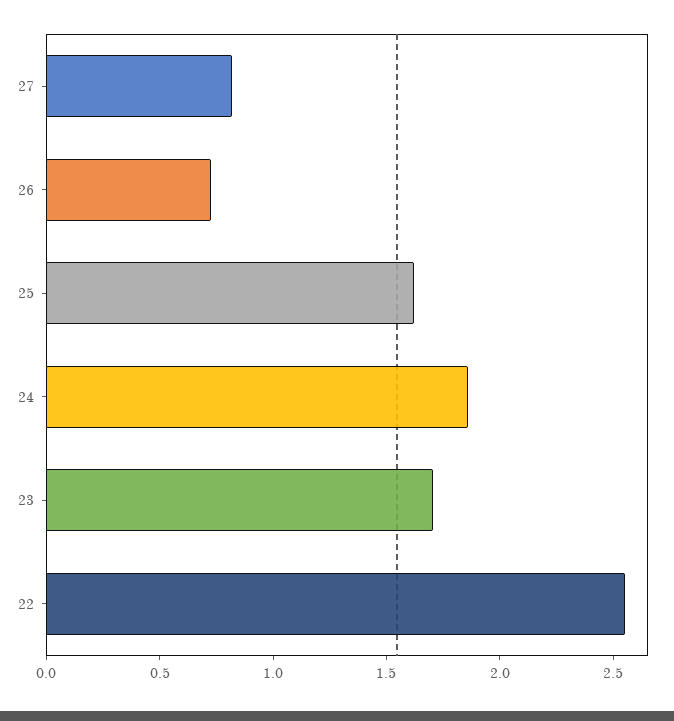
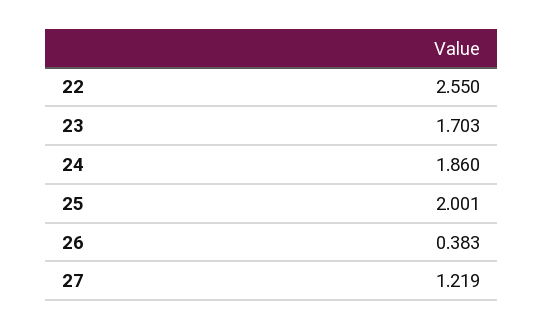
  {
-   "27": 0.8,
+   "27": 1.219,
-   "26": 0.7,
+   "26": 0.383,
-   "25": 1.6,
+   "25": 2.001,
    "24": 1.86,
    "23": 1.703,
    "22": 2.55
  }

